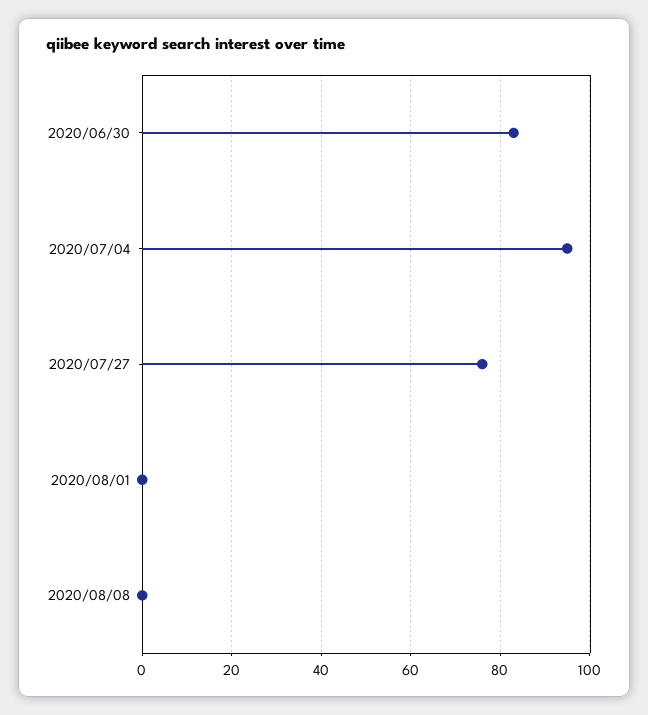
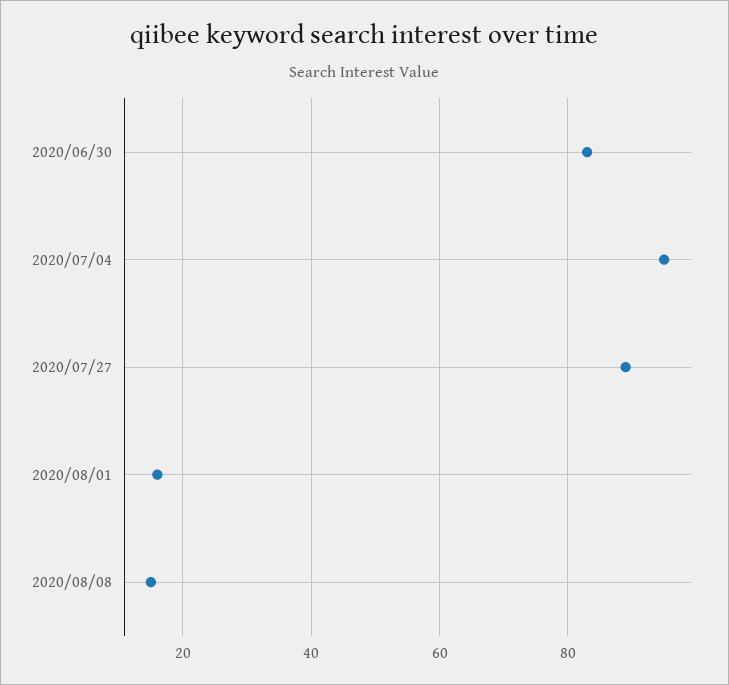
  {
    "2020/06/30": 85,
    "2020/07/04": 95,
-   "2020/07/27": 75,
+   "2020/07/27": 90,
-   "2020/08/01": 0,
+   "2020/08/01": 15,
-   "2020/08/08": 0
+   "2020/08/08": 15
  }

